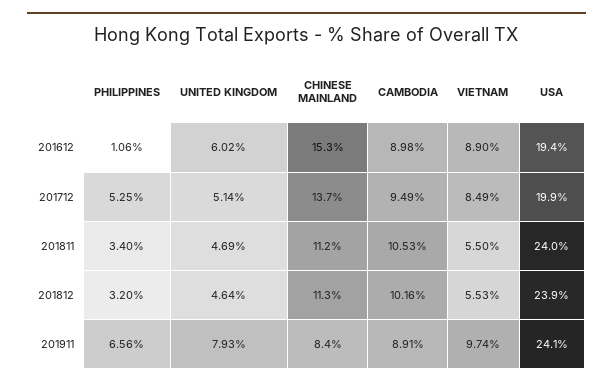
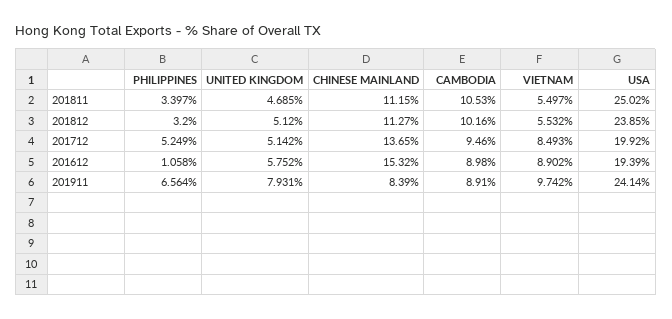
  {
    "PHILIPPINES": {
      "201612": 1.058,
      "201712": 5.249,
      "201811": 3.397,
      "201812": 3.2,
      "201911": 6.564
    },
    "UNITED KINGDOM": {
-     "201612": 6.02,
+     "201612": 5.752,
      "201712": 5.142,
      "201811": 4.685,
-     "201812": 4.64,
+     "201812": 5.12,
      "201911": 7.931
    },
    "CHINESE MAINLAND": {
      "201612": 15.32,
      "201712": 13.65,
      "201811": 11.15,
      "201812": 11.27,
      "201911": 8.39
    },
    "CAMBODIA": {
      "201612": 8.98,
-     "201712": 9.49,
+     "201712": 9.46,
      "201811": 10.53,
      "201812": 10.16,
      "201911": 8.91
    },
    "VIETNAM": {
      "201612": 8.902,
      "201712": 8.493,
      "201811": 5.497,
      "201812": 5.532,
      "201911": 9.742
    },
    "USA": {
      "201612": 19.39,
      "201712": 19.92,
-     "201811": 24,
+     "201811": 25.02,
      "201812": 23.85,
      "201911": 24.14
    }
  }

